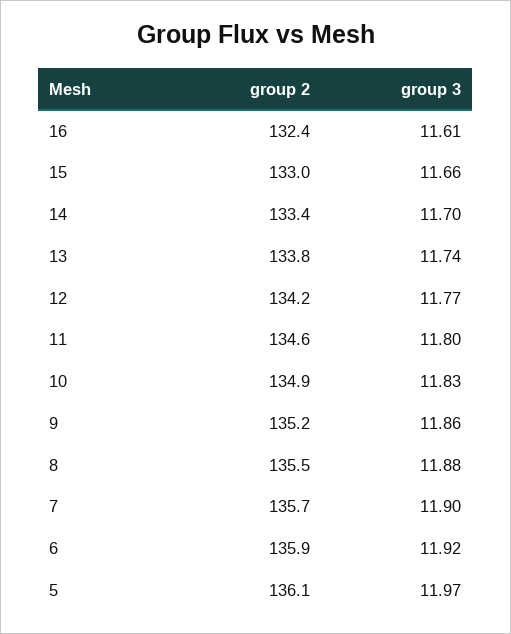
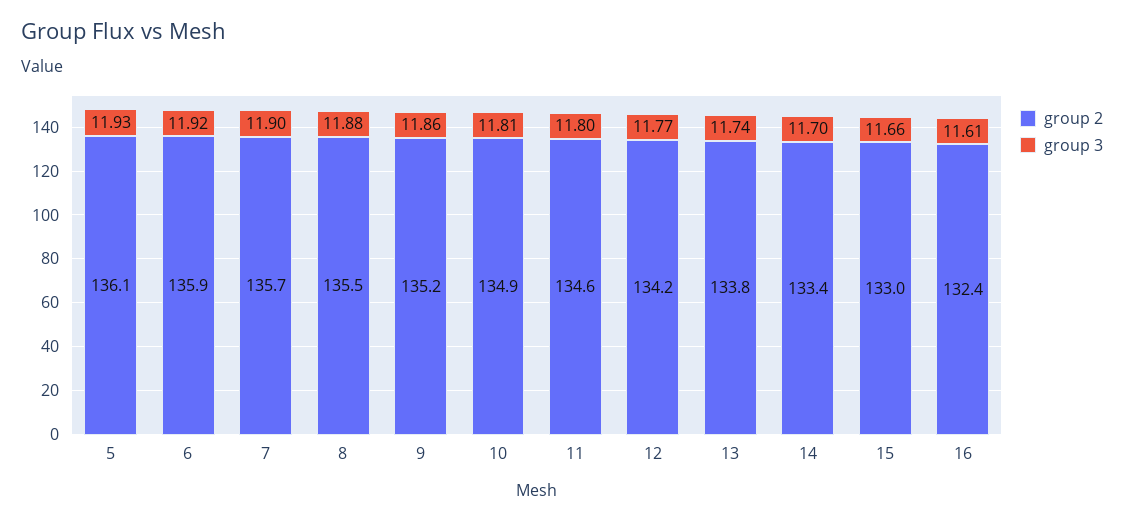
  {
    "group 2": {
      "16": 132.4,
      "15": 133,
      "14": 133.4,
      "13": 133.8,
      "12": 134.2,
      "11": 134.6,
      "10": 134.9,
      "9": 135.2,
      "8": 135.5,
      "7": 135.7,
      "6": 135.9,
      "5": 136.1
    },
    "group 3": {
      "16": 11.61,
      "15": 11.66,
      "14": 11.7,
      "13": 11.74,
      "12": 11.77,
      "11": 11.8,
-     "10": 11.83,
+     "10": 11.81,
      "9": 11.86,
      "8": 11.88,
      "7": 11.9,
      "6": 11.92,
-     "5": 11.97
+     "5": 11.93
    }
  }

